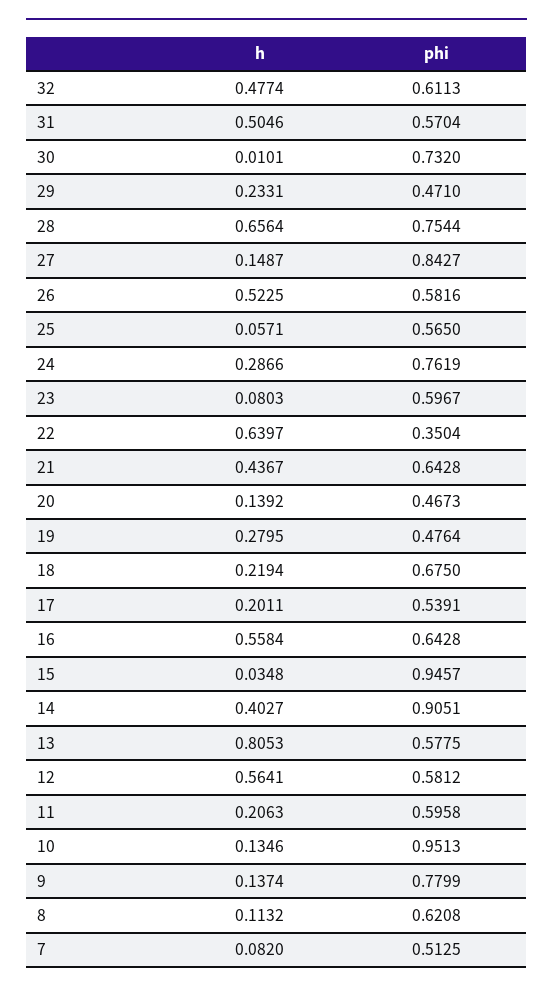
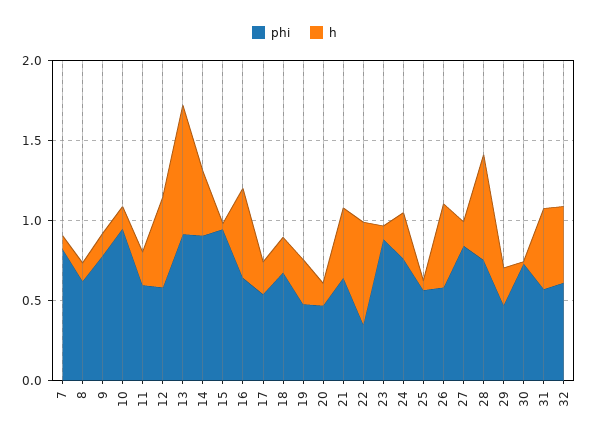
  {
    "h": {
      "32": 0.4774,
      "31": 0.5046,
      "30": 0.0101,
      "29": 0.2331,
      "28": 0.6564,
      "27": 0.1487,
      "26": 0.5225,
      "25": 0.0571,
      "24": 0.2866,
      "23": 0.0803,
      "22": 0.6397,
      "21": 0.4367,
      "20": 0.1392,
      "19": 0.2795,
      "18": 0.2194,
      "17": 0.2011,
      "16": 0.5584,
      "15": 0.0348,
      "14": 0.4027,
      "13": 0.8053,
      "12": 0.5641,
      "11": 0.2063,
      "10": 0.1346,
      "9": 0.1374,
      "8": 0.1132,
      "7": 0.082
    },
    "phi": {
      "32": 0.6113,
      "31": 0.5704,
      "30": 0.732,
      "29": 0.471,
      "28": 0.7544,
      "27": 0.8427,
      "26": 0.5816,
      "25": 0.565,
      "24": 0.7619,
-     "23": 0.5967,
+     "23": 0.9,
      "22": 0.3504,
      "21": 0.6428,
      "20": 0.4673,
      "19": 0.4764,
      "18": 0.675,
      "17": 0.5391,
      "16": 0.6428,
      "15": 0.9457,
      "14": 0.9051,
-     "13": 0.5775,
+     "13": 0.9,
      "12": 0.5812,
      "11": 0.5958,
      "10": 0.9513,
      "9": 0.7799,
      "8": 0.6208,
-     "7": 0.5125
+     "7": 0.8
    }
  }

